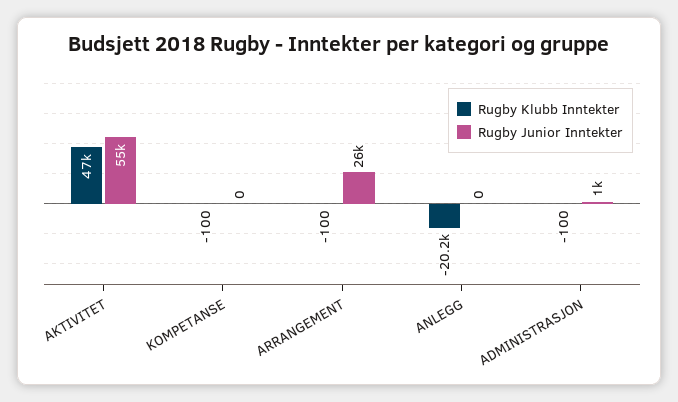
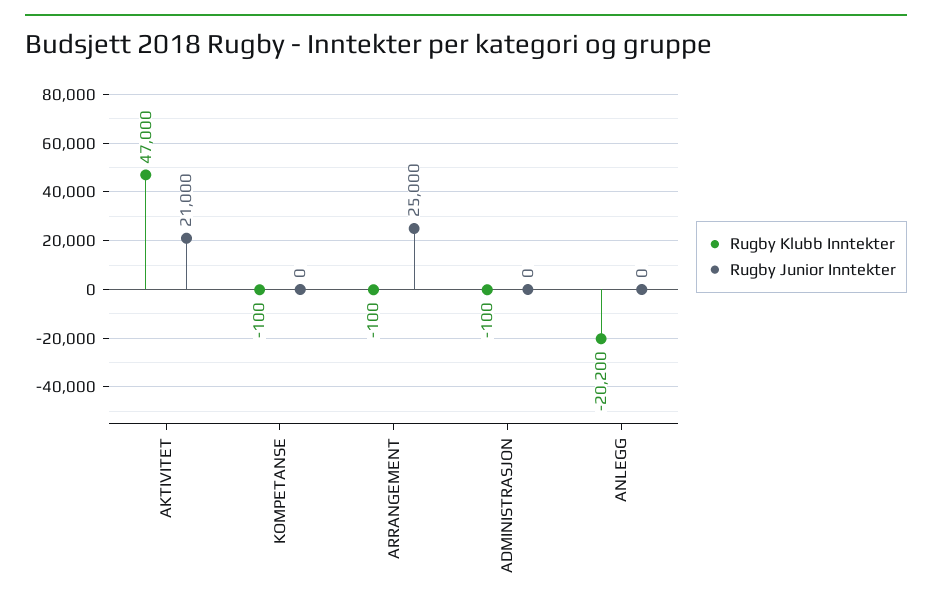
  {
    "Rugby Klubb Inntekter": {
      "AKTIVITET": 47000,
      "KOMPETANSE": -100,
      "ARRANGEMENT": -100,
      "ANLEGG": -20200,
      "ADMINISTRASJON": -100
    },
    "Rugby Junior Inntekter": {
-     "AKTIVITET": 55000,
+     "AKTIVITET": 21000,
      "KOMPETANSE": 0,
-     "ARRANGEMENT": 26000,
+     "ARRANGEMENT": 25000,
      "ANLEGG": 0,
-     "ADMINISTRASJON": 1000
+     "ADMINISTRASJON": 0
    }
  }

